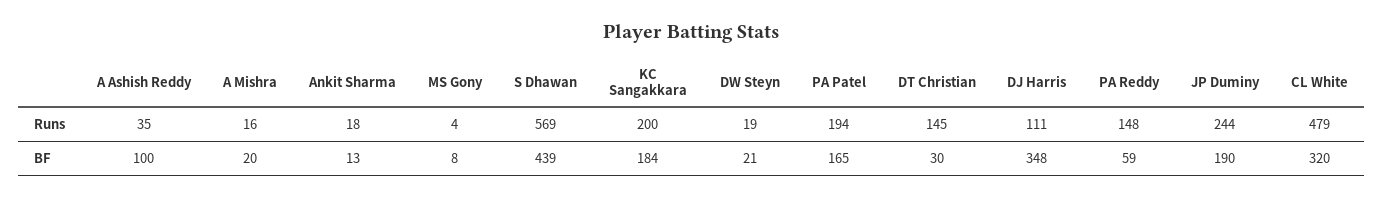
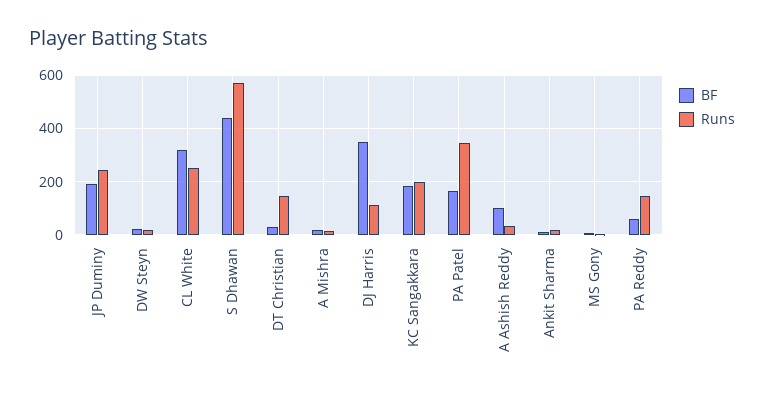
  {
    "Runs": {
      "A Ashish Reddy": 35,
      "A Mishra": 16,
      "Ankit Sharma": 18,
      "MS Gony": 4,
      "S Dhawan": 569,
      "KC Sangakkara": 200,
      "DW Steyn": 19,
-     "PA Patel": 194,
+     "PA Patel": 350,
      "DT Christian": 145,
      "DJ Harris": 111,
      "PA Reddy": 148,
      "JP Duminy": 244,
-     "CL White": 479
+     "CL White": 250
    },
    "BF": {
      "A Ashish Reddy": 100,
      "A Mishra": 20,
      "Ankit Sharma": 13,
      "MS Gony": 8,
      "S Dhawan": 439,
      "KC Sangakkara": 184,
      "DW Steyn": 21,
      "PA Patel": 165,
      "DT Christian": 30,
      "DJ Harris": 348,
      "PA Reddy": 59,
      "JP Duminy": 190,
      "CL White": 320
    }
  }

